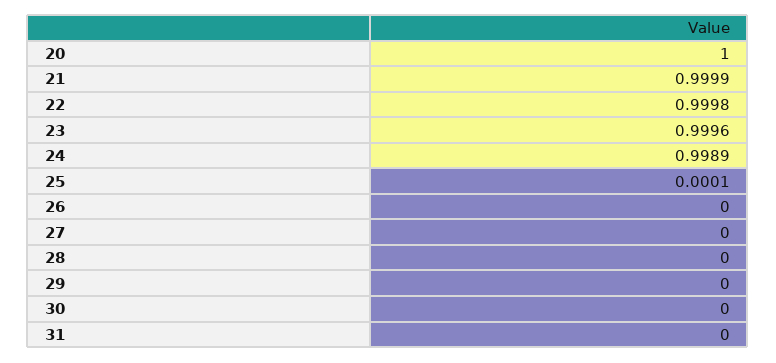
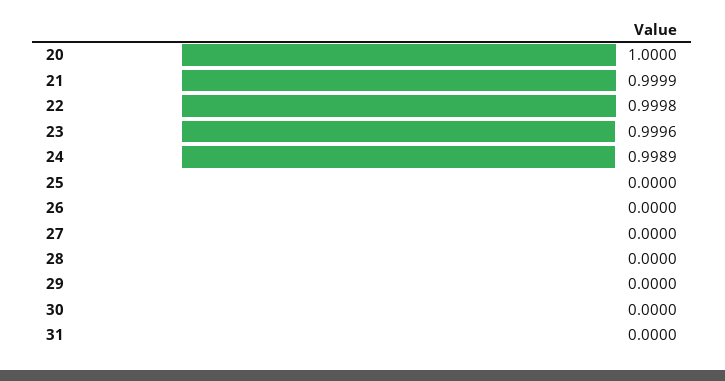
  {
    "20": 1,
    "21": 0.9999,
    "22": 0.9998,
    "23": 0.9996,
    "24": 0.9989,
-   "25": 0.0001,
+   "25": 0,
    "26": 0,
    "27": 0,
    "28": 0,
    "29": 0,
    "30": 0,
    "31": 0
  }

